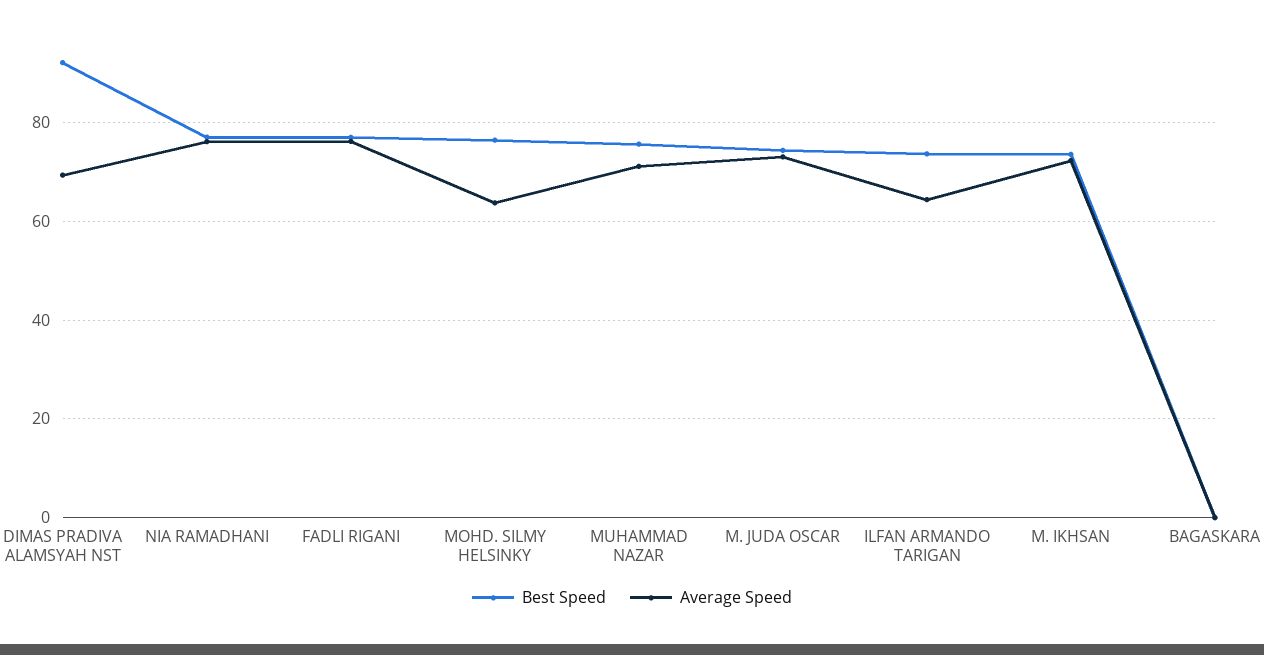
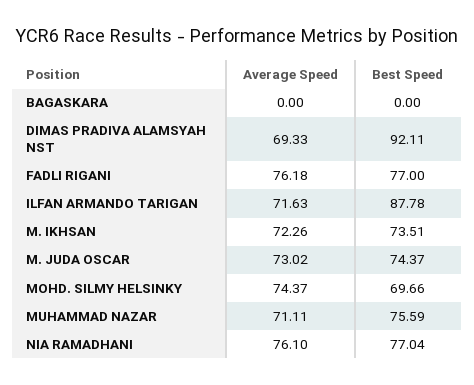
  {
    "Best Speed": {
      "DIMAS PRADIVA ALAMSYAH NST": 92.11,
      "NIA RAMADHANI": 77.04,
      "FADLI RIGANI": 77,
-     "MOHD. SILMY HELSINKY": 76,
+     "MOHD. SILMY HELSINKY": 69.66,
      "MUHAMMAD NAZAR": 75.59,
      "M. JUDA OSCAR": 74.37,
-     "ILFAN ARMANDO TARIGAN": 74,
+     "ILFAN ARMANDO TARIGAN": 87.78,
      "M. IKHSAN": 73.51,
      "BAGASKARA": 0
    },
    "Average Speed": {
      "DIMAS PRADIVA ALAMSYAH NST": 69.33,
      "NIA RAMADHANI": 76.1,
      "FADLI RIGANI": 76.18,
-     "MOHD. SILMY HELSINKY": 64,
+     "MOHD. SILMY HELSINKY": 74.37,
      "MUHAMMAD NAZAR": 71.11,
      "M. JUDA OSCAR": 73.02,
-     "ILFAN ARMANDO TARIGAN": 64,
+     "ILFAN ARMANDO TARIGAN": 71.63,
      "M. IKHSAN": 72.26,
      "BAGASKARA": 0
    }
  }

